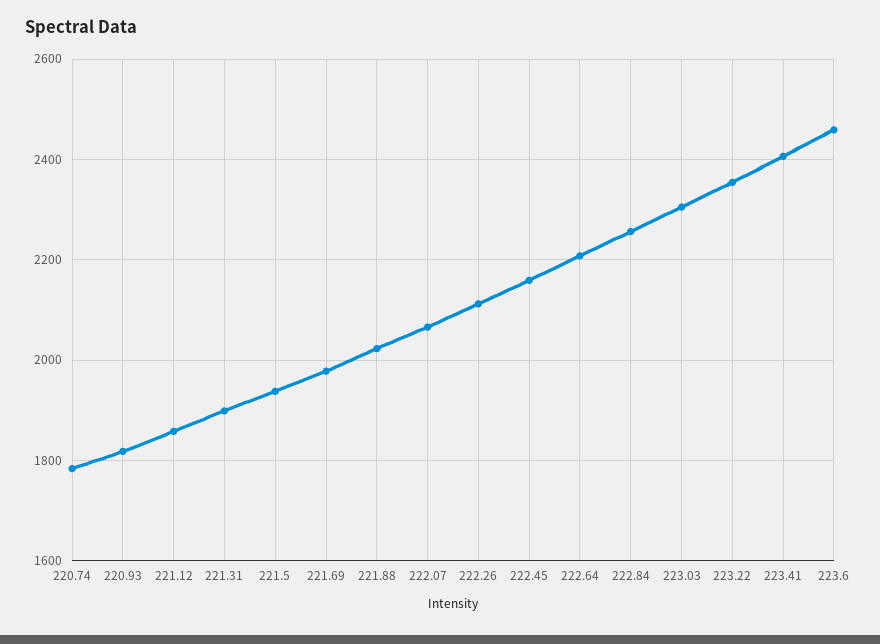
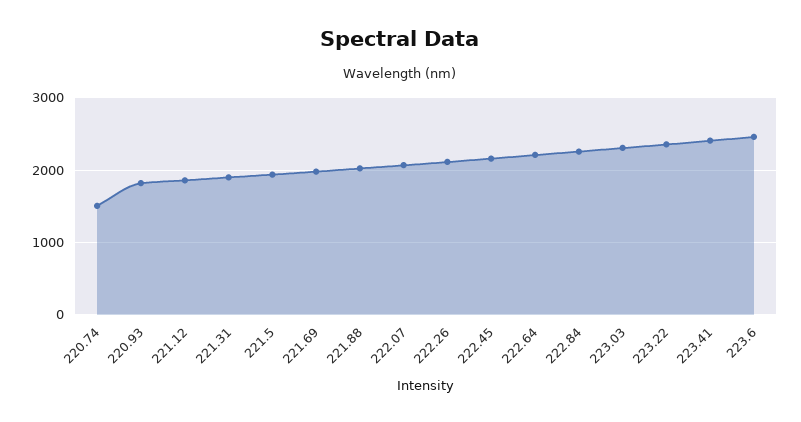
  {
-   "220.74": 1780,
+   "220.74": 1500,
    "220.93": 1820,
    "221.12": 1860,
    "221.31": 1900,
    "221.5": 1940,
    "221.69": 1980,
    "221.88": 2020,
    "222.07": 2060,
    "222.26": 2120,
    "222.45": 2160,
    "222.64": 2200,
    "222.84": 2260,
    "223.03": 2300,
    "223.22": 2360,
    "223.41": 2400,
    "223.6": 2460
  }

